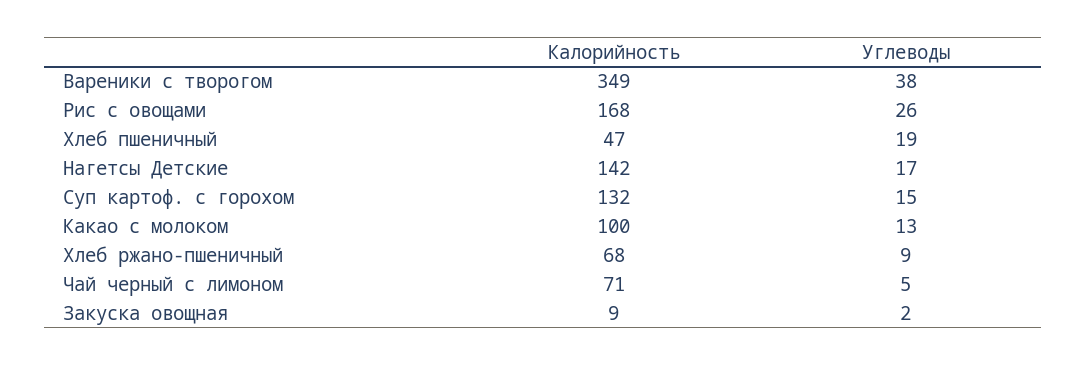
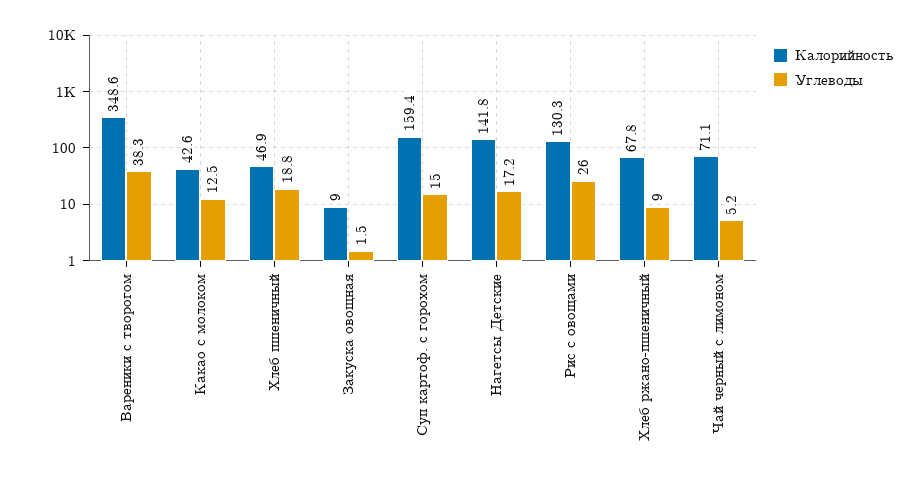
  {
    "Калорийность": {
      "Вареники с творогом": 348.6,
-     "Рис с овощами": 168,
+     "Рис с овощами": 130.3,
      "Хлеб пшеничный": 46.9,
      "Нагетсы Детские": 141.8,
-     "Суп картоф. с горохом": 132,
+     "Суп картоф. с горохом": 159.4,
-     "Какао с молоком": 100,
+     "Какао с молоком": 42.6,
      "Хлеб ржано-пшеничный": 67.8,
      "Чай черный с лимоном": 71.1,
      "Закуска овощная": 9
    },
    "Углеводы": {
      "Вареники с творогом": 38.3,
      "Рис с овощами": 26,
      "Хлеб пшеничный": 18.8,
      "Нагетсы Детские": 17.2,
      "Суп картоф. с горохом": 15,
      "Какао с молоком": 12.5,
      "Хлеб ржано-пшеничный": 9,
      "Чай черный с лимоном": 5.2,
      "Закуска овощная": 1.5
    }
  }

